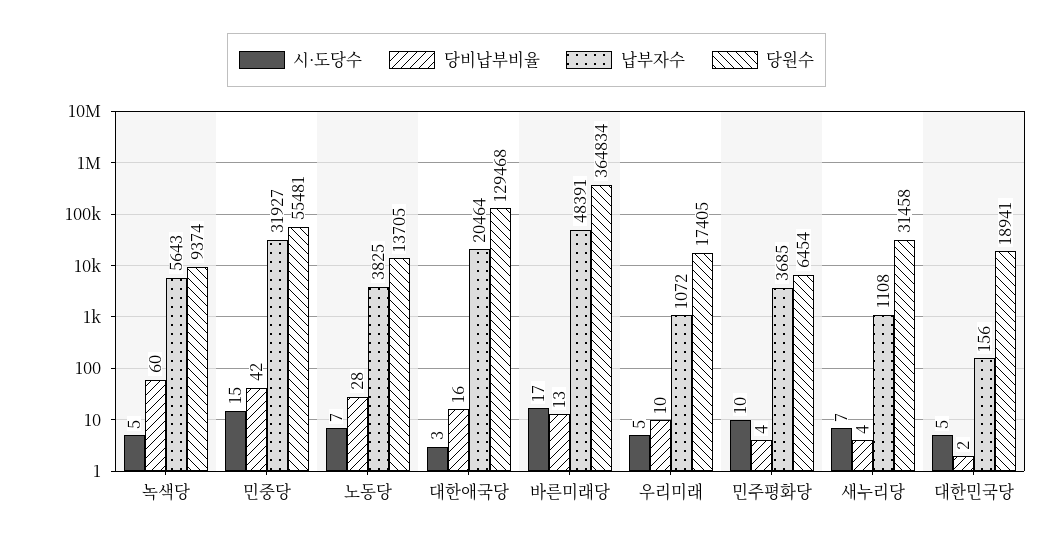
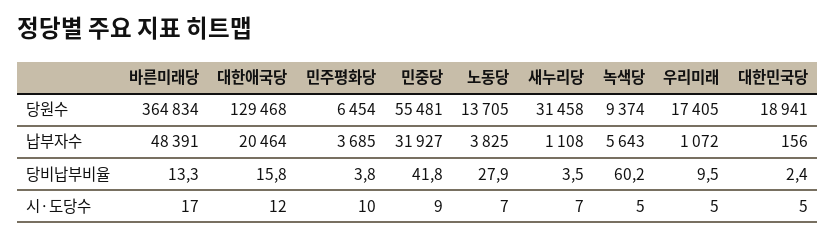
  {
    "시·도당수": {
      "녹색당": 5,
-     "민중당": 15,
+     "민중당": 9,
      "노동당": 7,
-     "대한애국당": 3,
+     "대한애국당": 12,
      "바른미래당": 17,
      "우리미래": 5,
      "민주평화당": 10,
      "새누리당": 7,
      "대한민국당": 5
    },
    "당비납부비율": {
      "녹색당": 60.2,
      "민중당": 41.8,
      "노동당": 27.9,
      "대한애국당": 15.8,
      "바른미래당": 13.3,
      "우리미래": 9.5,
      "민주평화당": 3.8,
      "새누리당": 3.5,
      "대한민국당": 2.4
    },
    "납부자수": {
      "녹색당": 5643,
      "민중당": 31927,
      "노동당": 3825,
      "대한애국당": 20464,
      "바른미래당": 48391,
      "우리미래": 1072,
      "민주평화당": 3685,
      "새누리당": 1108,
      "대한민국당": 156
    },
    "당원수": {
      "녹색당": 9374,
      "민중당": 55481,
      "노동당": 13705,
      "대한애국당": 129468,
      "바른미래당": 364834,
      "우리미래": 17405,
      "민주평화당": 6454,
      "새누리당": 31458,
      "대한민국당": 18941
    }
  }

